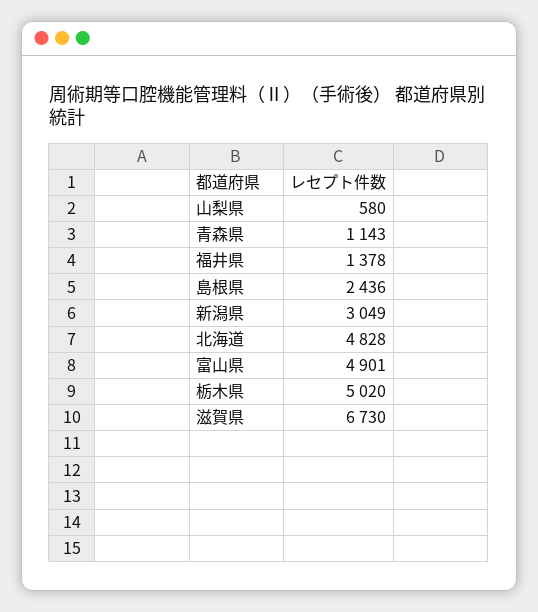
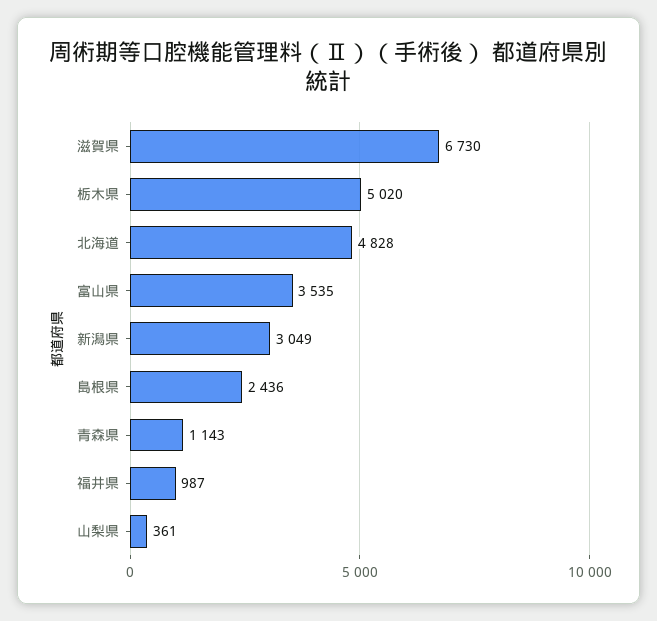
  {
-   "山梨県": 580,
+   "山梨県": 361,
    "青森県": 1143,
-   "福井県": 1378,
+   "福井県": 987,
    "島根県": 2436,
    "新潟県": 3049,
    "北海道": 4828,
-   "富山県": 4901,
+   "富山県": 3535,
    "栃木県": 5020,
    "滋賀県": 6730
  }

